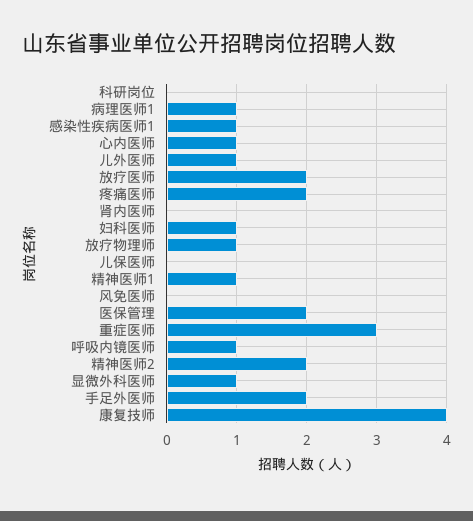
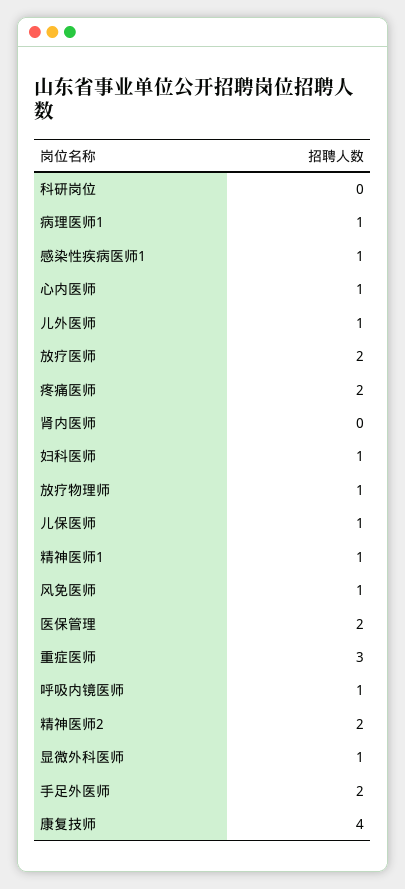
  {
    "科研岗位": 0,
    "病理医师1": 1,
    "感染性疾病医师1": 1,
    "心内医师": 1,
    "儿外医师": 1,
    "放疗医师": 2,
    "疼痛医师": 2,
    "肾内医师": 0,
    "妇科医师": 1,
    "放疗物理师": 1,
-   "儿保医师": 0,
+   "儿保医师": 1,
    "精神医师1": 1,
-   "风免医师": 0,
+   "风免医师": 1,
    "医保管理": 2,
    "重症医师": 3,
    "呼吸内镜医师": 1,
    "精神医师2": 2,
    "显微外科医师": 1,
    "手足外医师": 2,
    "康复技师": 4
  }

